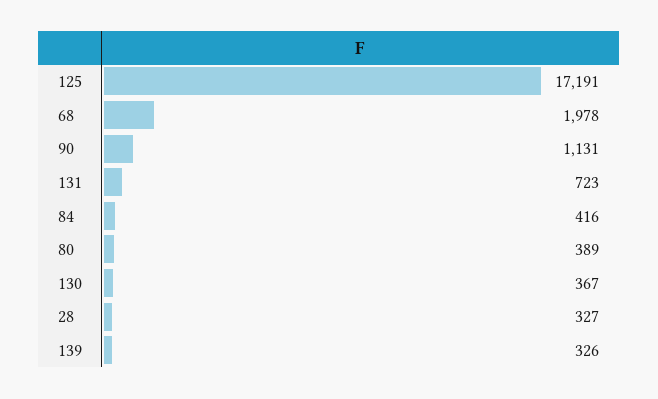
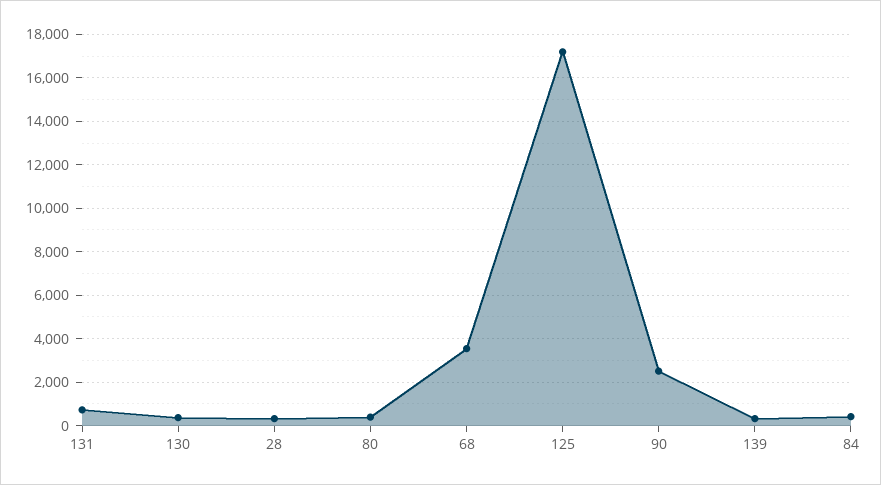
  {
    "125": 17191,
-   "68": 1978,
+   "68": 3500,
-   "90": 1131,
+   "90": 2500,
    "131": 723,
    "84": 416,
    "80": 389,
    "130": 367,
    "28": 327,
    "139": 326
  }

